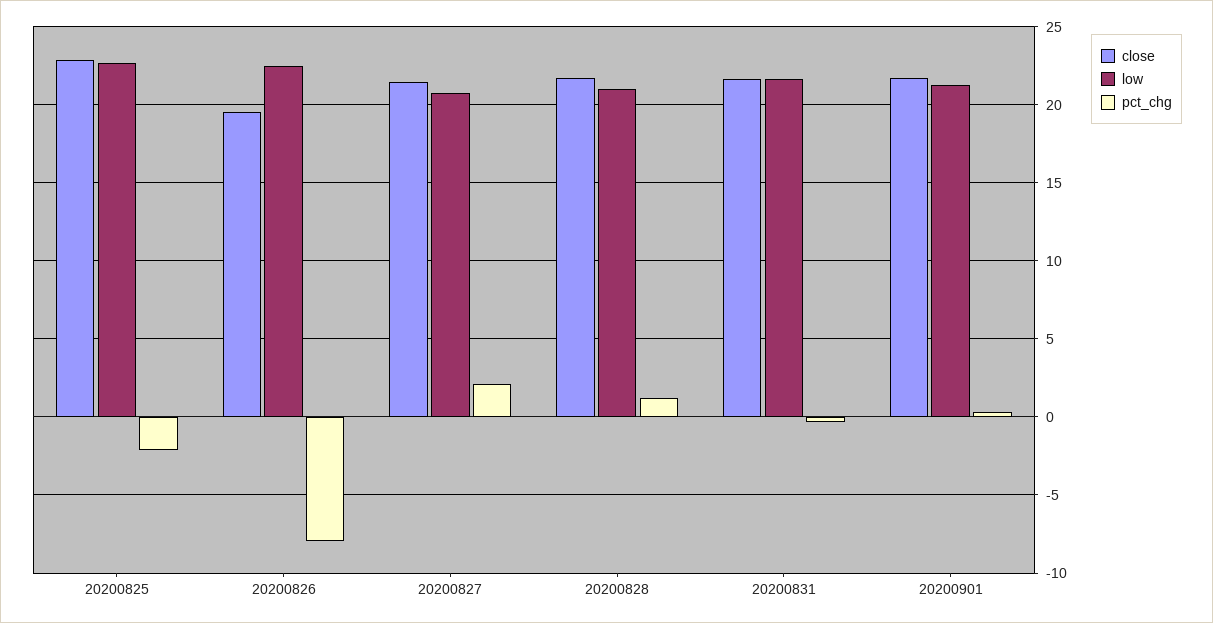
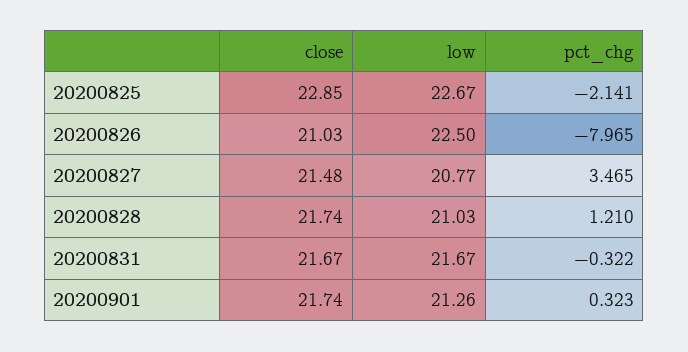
  {
    "close": {
      "20200825": 22.85,
-     "20200826": 19.5,
+     "20200826": 21.03,
      "20200827": 21.48,
      "20200828": 21.74,
      "20200831": 21.67,
      "20200901": 21.74
    },
    "low": {
      "20200825": 22.67,
      "20200826": 22.5,
      "20200827": 20.77,
      "20200828": 21.03,
      "20200831": 21.67,
      "20200901": 21.26
    },
    "pct_chg": {
      "20200825": -2.141,
      "20200826": -7.965,
-     "20200827": 2,
+     "20200827": 3.465,
      "20200828": 1.21,
      "20200831": -0.322,
      "20200901": 0.323
    }
  }

